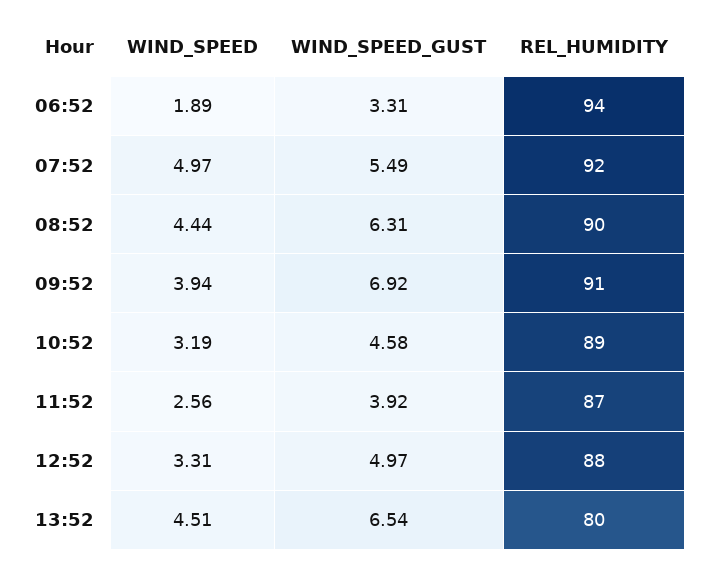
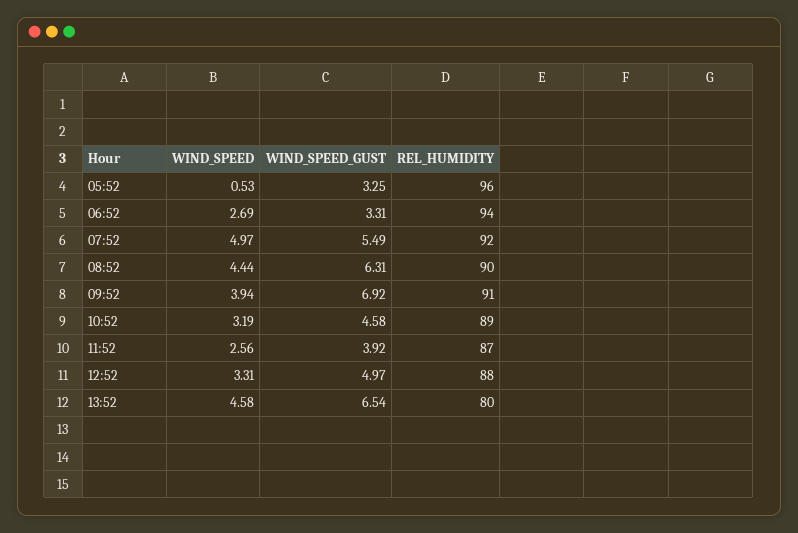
  {
    "WIND_SPEED": {
-     "06:52": 1.89,
+     "06:52": 2.69,
      "07:52": 4.97,
      "08:52": 4.44,
      "09:52": 3.94,
      "10:52": 3.19,
      "11:52": 2.56,
      "12:52": 3.31,
-     "13:52": 4.51
+     "13:52": 4.58,
+     "05:52": 0.53
    },
    "WIND_SPEED_GUST": {
      "06:52": 3.31,
      "07:52": 5.49,
      "08:52": 6.31,
      "09:52": 6.92,
      "10:52": 4.58,
      "11:52": 3.92,
      "12:52": 4.97,
-     "13:52": 6.54
+     "13:52": 6.54,
+     "05:52": 3.25
    },
    "REL_HUMIDITY": {
      "06:52": 94,
      "07:52": 92,
      "08:52": 90,
      "09:52": 91,
      "10:52": 89,
      "11:52": 87,
      "12:52": 88,
-     "13:52": 80
+     "13:52": 80,
+     "05:52": 96
    }
  }

